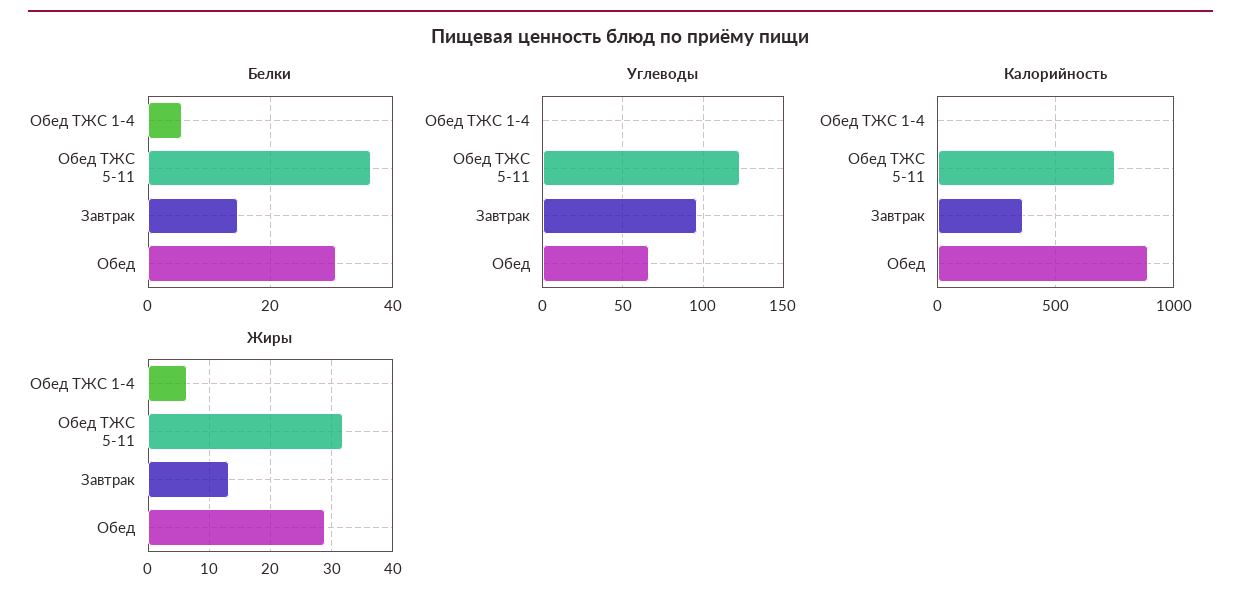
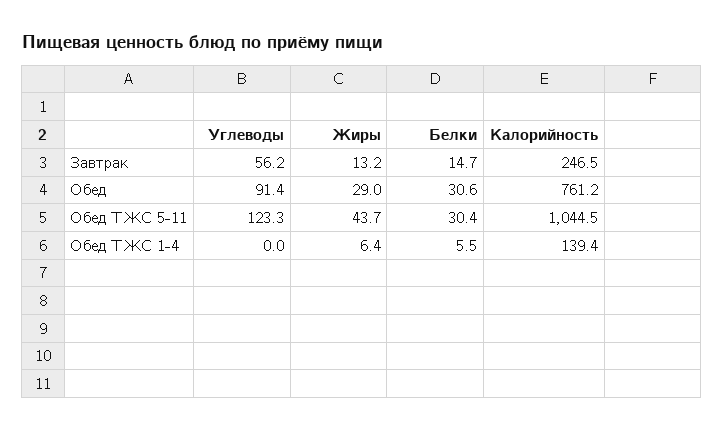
  {
    "Белки": {
      "Обед ТЖС 1-4": 5.5,
-     "Обед ТЖС 5-11": 36,
+     "Обед ТЖС 5-11": 30.4,
      "Завтрак": 14.7,
      "Обед": 30.6
    },
    "Углеводы": {
      "Обед ТЖС 1-4": 0,
      "Обед ТЖС 5-11": 123.3,
-     "Завтрак": 95,
+     "Завтрак": 56.2,
-     "Обед": 65
+     "Обед": 91.4
    },
    "Калорийность": {
-     "Обед ТЖС 1-4": 0,
+     "Обед ТЖС 1-4": 139.4,
-     "Обед ТЖС 5-11": 750,
+     "Обед ТЖС 5-11": 1044.5,
-     "Завтрак": 350,
+     "Завтрак": 246.5,
-     "Обед": 900
+     "Обед": 761.2
    },
    "Жиры": {
      "Обед ТЖС 1-4": 6.4,
-     "Обед ТЖС 5-11": 32,
+     "Обед ТЖС 5-11": 43.7,
      "Завтрак": 13.2,
      "Обед": 29
    }
  }

